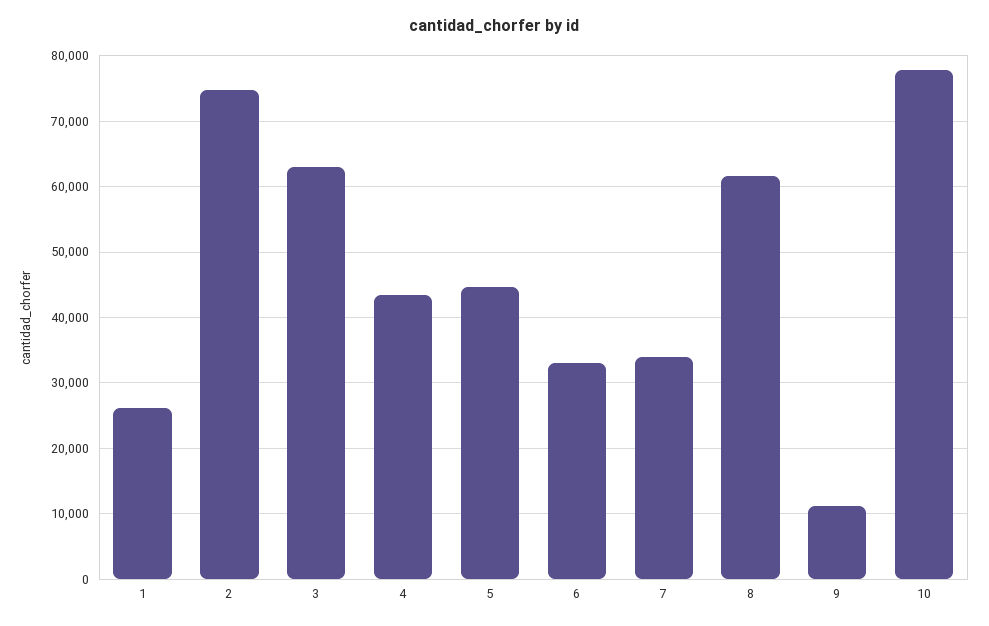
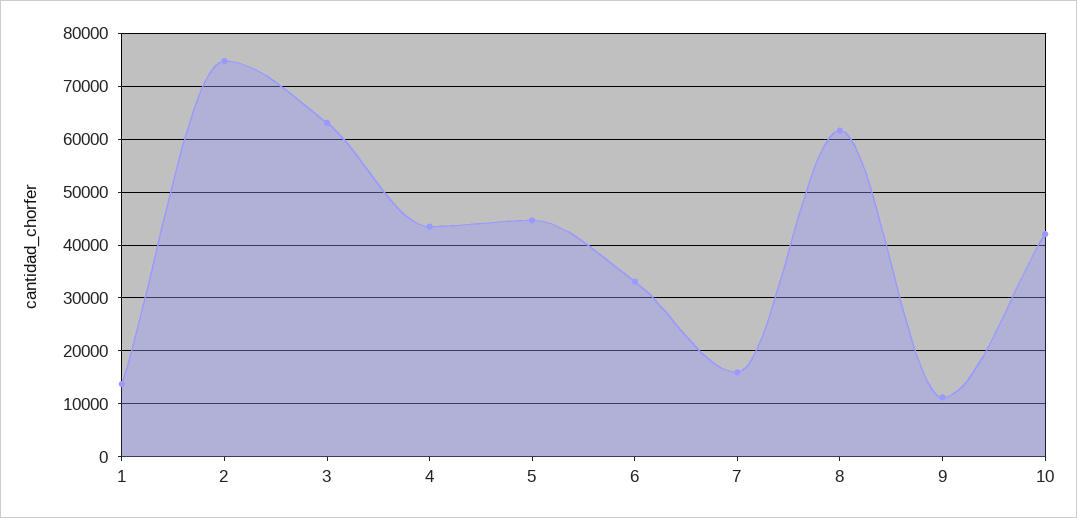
  {
-   "1": 26000,
+   "1": 14000,
    "2": 75000,
    "3": 63000,
    "4": 43000,
    "5": 45000,
    "6": 33000,
-   "7": 34000,
+   "7": 16000,
    "8": 62000,
    "9": 11000,
-   "10": 78000
+   "10": 42000
  }

